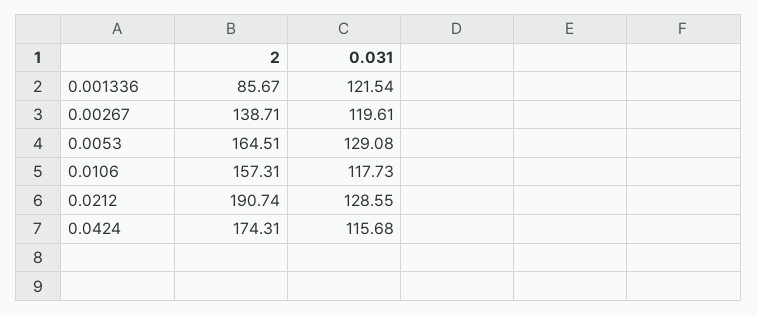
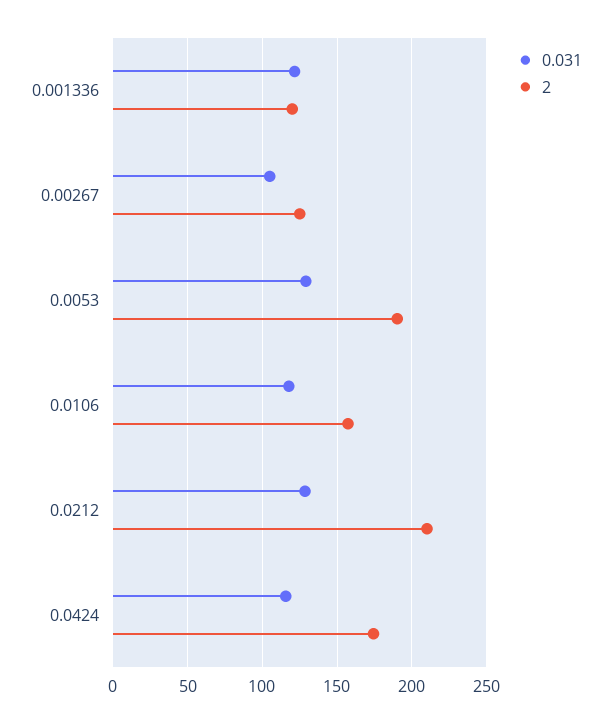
  {
    "2": {
-     "0.001336": 85.67,
+     "0.001336": 120,
-     "0.00267": 138.71,
+     "0.00267": 125,
-     "0.0053": 164.51,
+     "0.0053": 190,
      "0.0106": 157.31,
-     "0.0212": 190.74,
+     "0.0212": 210,
      "0.0424": 174.31
    },
    "0.031": {
      "0.001336": 121.54,
-     "0.00267": 119.61,
+     "0.00267": 105,
      "0.0053": 129.08,
      "0.0106": 117.73,
      "0.0212": 128.55,
      "0.0424": 115.68
    }
  }

